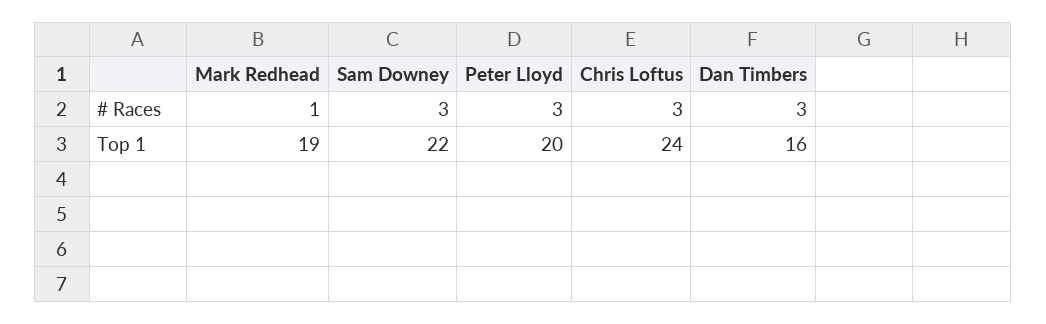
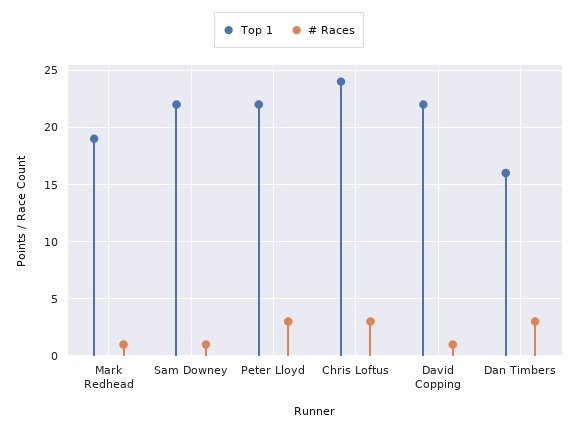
  {
    "# Races": {
      "Mark Redhead": 1,
-     "Sam Downey": 3,
+     "Sam Downey": 1,
      "Peter Lloyd": 3,
      "Chris Loftus": 3,
-     "Dan Timbers": 3
+     "Dan Timbers": 3,
+     "David Copping": 1
    },
    "Top 1": {
      "Mark Redhead": 19,
      "Sam Downey": 22,
-     "Peter Lloyd": 20,
+     "Peter Lloyd": 22,
      "Chris Loftus": 24,
-     "Dan Timbers": 16
+     "Dan Timbers": 16,
+     "David Copping": 22
    }
  }

